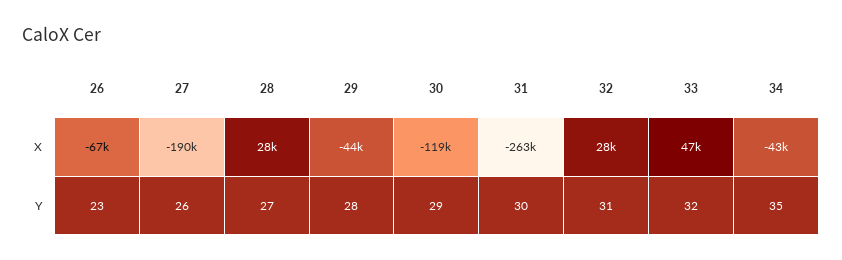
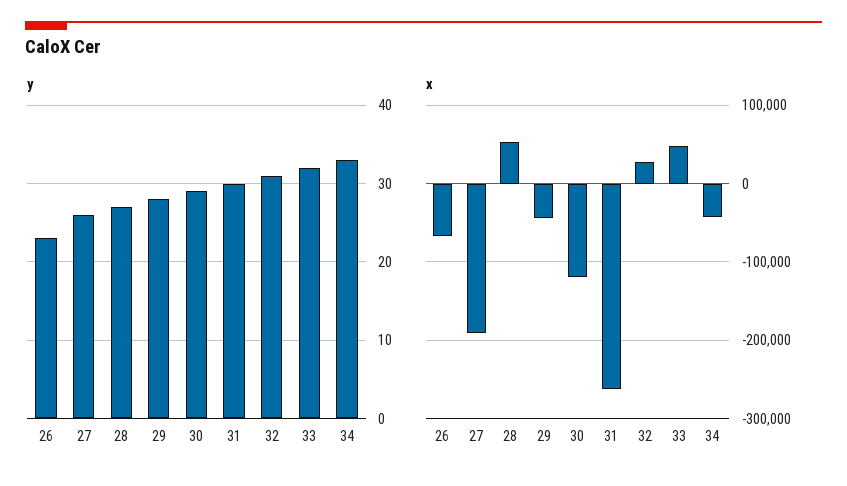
  {
    "X": {
      "26": -67000,
      "27": -190000,
-     "28": 28000,
+     "28": 50000,
      "29": -44000,
      "30": -119000,
      "31": -263000,
      "32": 28000,
      "33": 47000,
      "34": -43000
    },
    "Y": {
      "26": 23,
      "27": 26,
      "28": 27,
      "29": 28,
      "30": 29,
      "31": 30,
      "32": 31,
      "33": 32,
-     "34": 35
+     "34": 33
    }
  }

